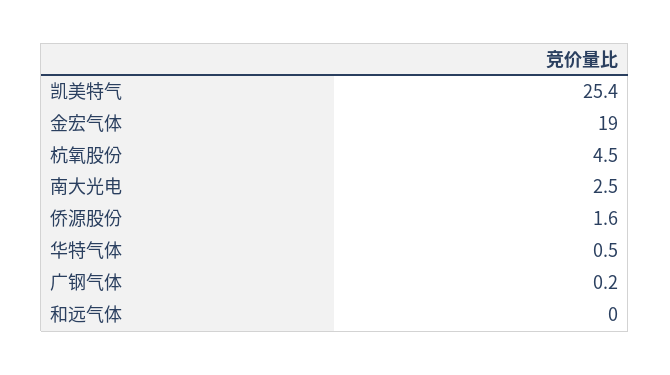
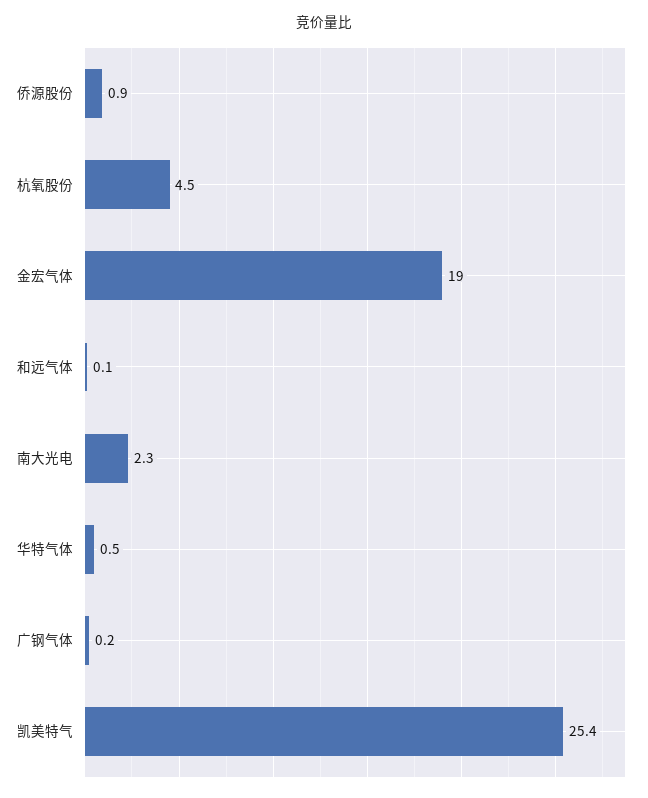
  {
    "凯美特气": 25.4,
    "金宏气体": 19,
    "杭氧股份": 4.5,
-   "南大光电": 2.5,
+   "南大光电": 2.3,
-   "侨源股份": 1.6,
+   "侨源股份": 0.9,
    "华特气体": 0.5,
    "广钢气体": 0.2,
-   "和远气体": 0
+   "和远气体": 0.1
  }

